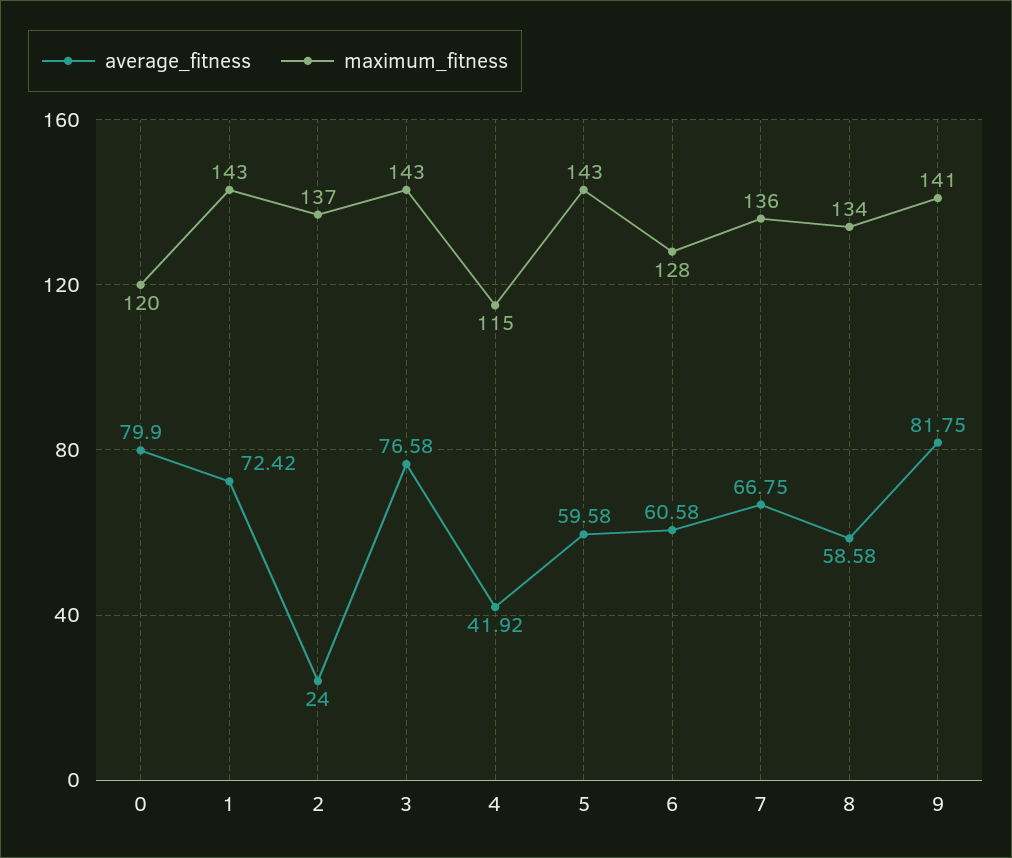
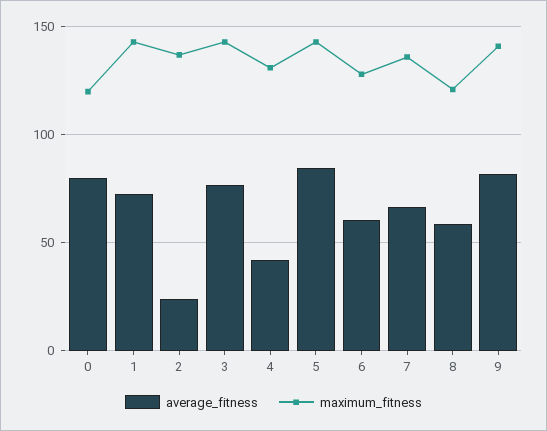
  {
    "average_fitness": {
      "0": 79.9,
      "1": 72.42,
      "2": 24,
      "3": 76.58,
      "4": 41.92,
-     "5": 59.58,
+     "5": 85,
      "6": 60.58,
      "7": 66.75,
      "8": 58.58,
      "9": 81.75
    },
    "maximum_fitness": {
      "0": 120,
      "1": 143,
      "2": 137,
      "3": 143,
-     "4": 115,
+     "4": 130,
      "5": 143,
      "6": 128,
      "7": 136,
-     "8": 134,
+     "8": 120,
      "9": 141
    }
  }

